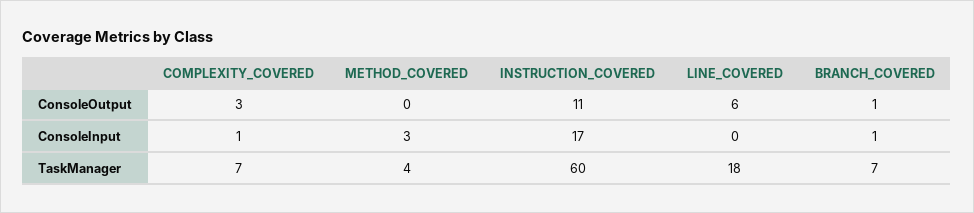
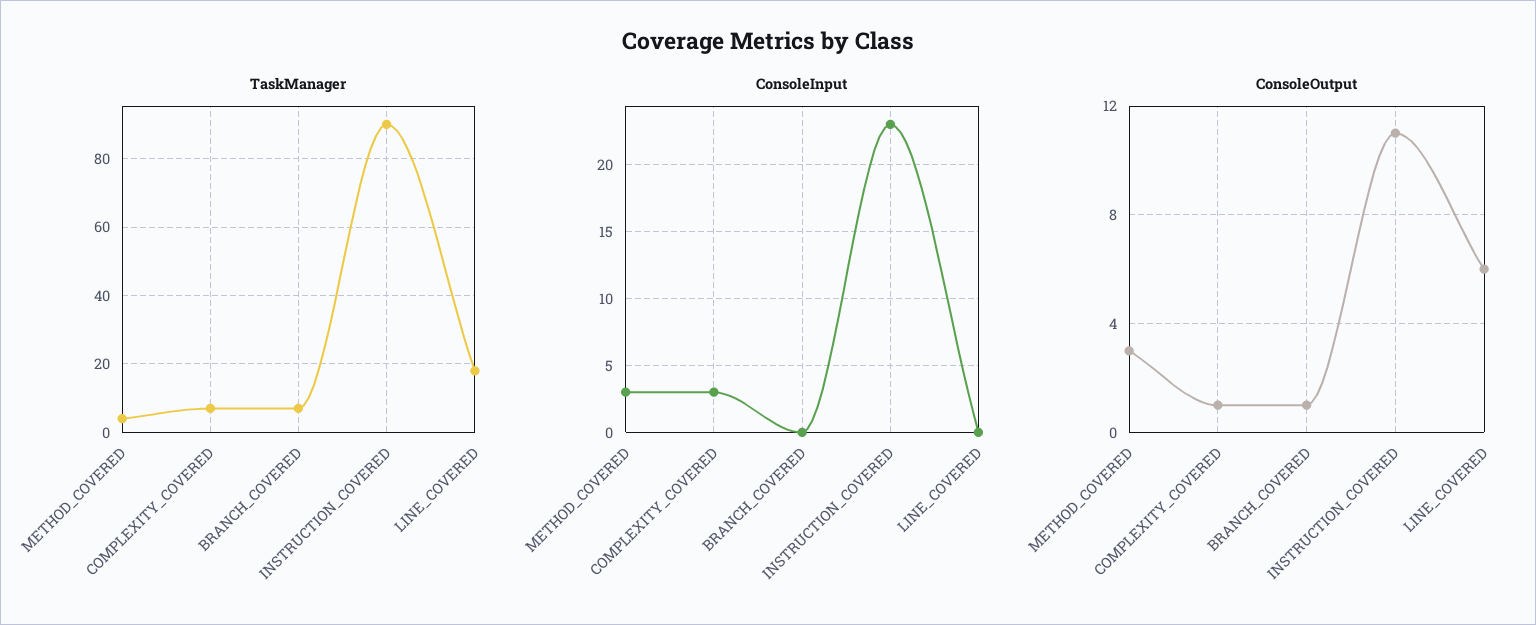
  {
    "ConsoleOutput": {
-     "COMPLEXITY_COVERED": 3,
+     "COMPLEXITY_COVERED": 1,
-     "METHOD_COVERED": 0,
+     "METHOD_COVERED": 3,
      "INSTRUCTION_COVERED": 11,
      "LINE_COVERED": 6,
      "BRANCH_COVERED": 1
    },
    "ConsoleInput": {
-     "COMPLEXITY_COVERED": 1,
+     "COMPLEXITY_COVERED": 3,
      "METHOD_COVERED": 3,
-     "INSTRUCTION_COVERED": 17,
+     "INSTRUCTION_COVERED": 23,
      "LINE_COVERED": 0,
-     "BRANCH_COVERED": 1
+     "BRANCH_COVERED": 0
    },
    "TaskManager": {
      "COMPLEXITY_COVERED": 7,
      "METHOD_COVERED": 4,
-     "INSTRUCTION_COVERED": 60,
+     "INSTRUCTION_COVERED": 90,
      "LINE_COVERED": 18,
      "BRANCH_COVERED": 7
    }
  }

